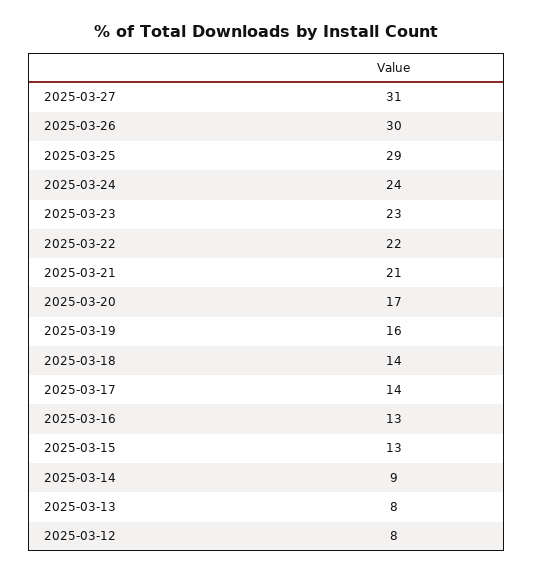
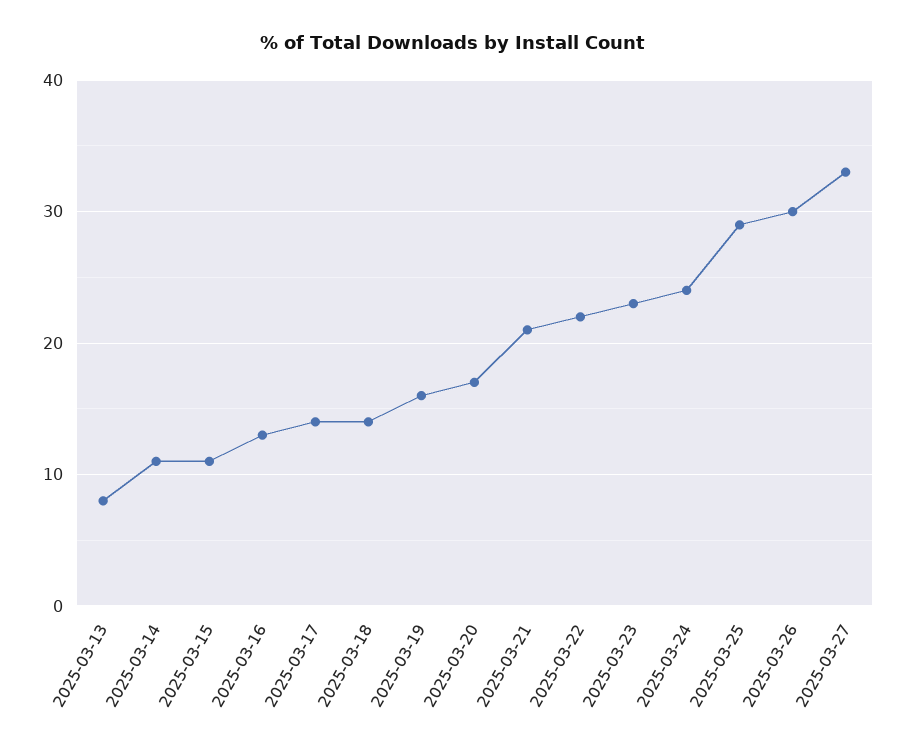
  {
-   "2025-03-27": 31,
+   "2025-03-27": 33,
    "2025-03-26": 30,
    "2025-03-25": 29,
    "2025-03-24": 24,
    "2025-03-23": 23,
    "2025-03-22": 22,
    "2025-03-21": 21,
    "2025-03-20": 17,
    "2025-03-19": 16,
    "2025-03-18": 14,
    "2025-03-17": 14,
    "2025-03-16": 13,
-   "2025-03-15": 13,
+   "2025-03-15": 11,
-   "2025-03-14": 9,
+   "2025-03-14": 11,
-   "2025-03-13": 8,
+   "2025-03-13": 8
-   "2025-03-12": 8
  }

